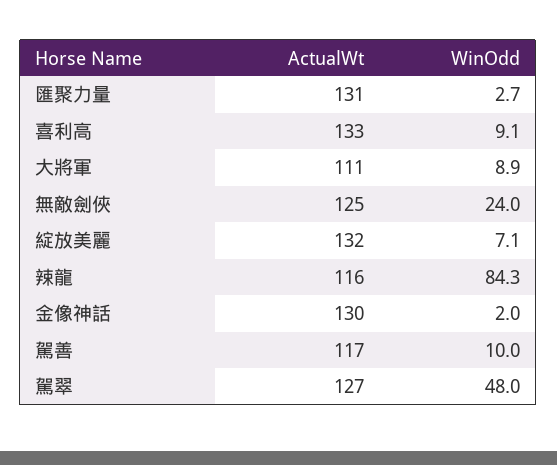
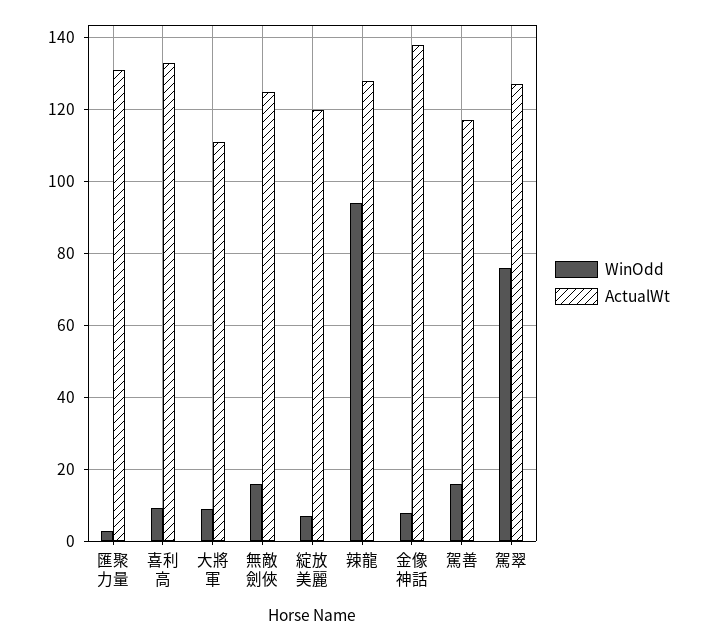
  {
    "ActualWt": {
      "匯聚力量": 131,
      "喜利高": 133,
      "大將軍": 111,
      "無敵劍俠": 125,
-     "綻放美麗": 132,
+     "綻放美麗": 120,
-     "辣龍": 116,
+     "辣龍": 128,
-     "金像神話": 130,
+     "金像神話": 138,
      "駕善": 117,
      "駕翠": 127
    },
    "WinOdd": {
      "匯聚力量": 2.7,
      "喜利高": 9.1,
      "大將軍": 8.9,
-     "無敵劍俠": 24,
+     "無敵劍俠": 16,
      "綻放美麗": 7.1,
-     "辣龍": 84.3,
+     "辣龍": 94,
-     "金像神話": 2,
+     "金像神話": 8,
-     "駕善": 10,
+     "駕善": 16,
-     "駕翠": 48
+     "駕翠": 76
    }
  }

